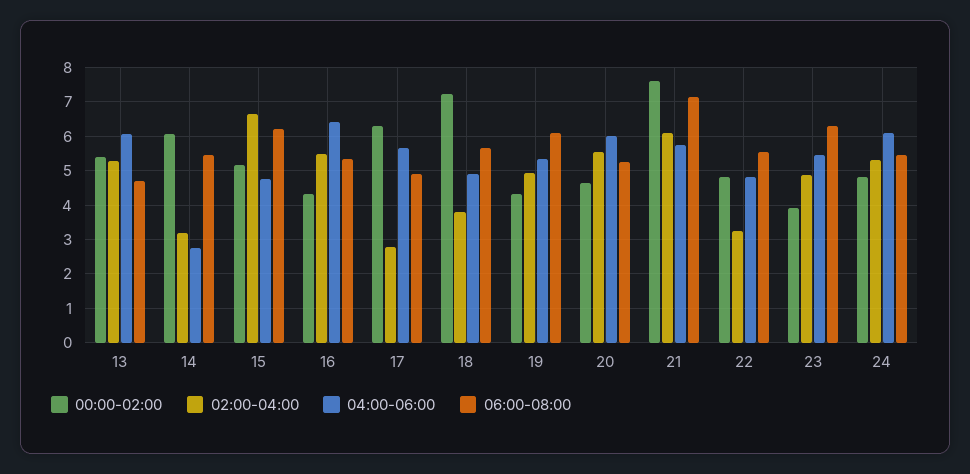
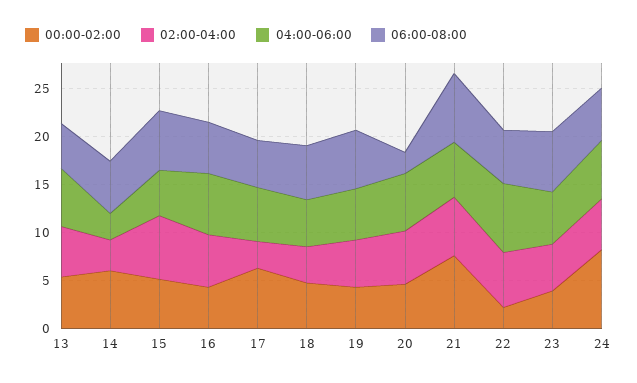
  {
    "00:00-02:00": {
      "13": 5.4,
      "14": 6,
      "15": 5.2,
      "16": 4.4,
      "17": 6.4,
-     "18": 7.2,
+     "18": 5,
      "19": 4.4,
      "20": 4.6,
      "21": 7.6,
-     "22": 4.8,
+     "22": 2,
      "23": 4,
-     "24": 4.8
+     "24": 8
    },
    "02:00-04:00": {
      "13": 5.2,
      "14": 3.2,
      "15": 6.6,
      "16": 5.4,
      "17": 2.8,
      "18": 3.8,
      "19": 5,
      "20": 5.6,
      "21": 6.2,
-     "22": 3.2,
+     "22": 6,
      "23": 4.8,
      "24": 5.4
    },
    "04:00-06:00": {
      "13": 6,
      "14": 2.8,
      "15": 4.8,
      "16": 6.4,
      "17": 5.6,
      "18": 5,
      "19": 5.4,
      "20": 6,
      "21": 5.8,
-     "22": 4.8,
+     "22": 7,
      "23": 5.4,
      "24": 6.2
    },
    "06:00-08:00": {
      "13": 4.8,
      "14": 5.4,
      "15": 6.2,
      "16": 5.4,
      "17": 5,
      "18": 5.6,
      "19": 6.2,
-     "20": 5.2,
+     "20": 2,
      "21": 7.2,
      "22": 5.6,
      "23": 6.4,
      "24": 5.4
    }
  }

